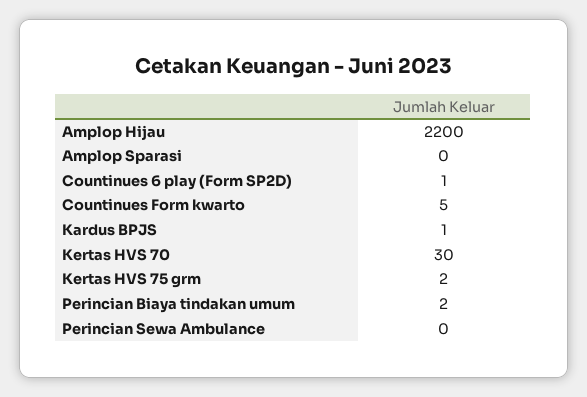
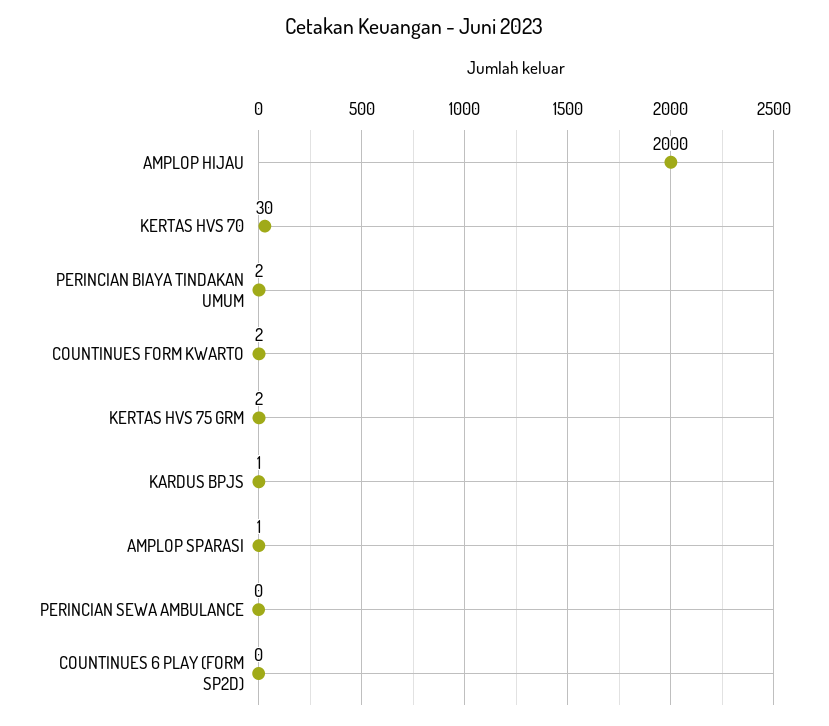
  {
-   "Amplop Hijau": 2200,
+   "Amplop Hijau": 2000,
-   "Amplop Sparasi": 0,
+   "Amplop Sparasi": 1,
-   "Countinues 6 play (Form SP2D)": 1,
+   "Countinues 6 play (Form SP2D)": 0,
-   "Countinues Form kwarto": 5,
+   "Countinues Form kwarto": 2,
    "Kardus BPJS": 1,
    "Kertas HVS 70": 30,
    "Kertas HVS 75 grm": 2,
    "Perincian Biaya tindakan umum": 2,
    "Perincian Sewa Ambulance": 0
  }

